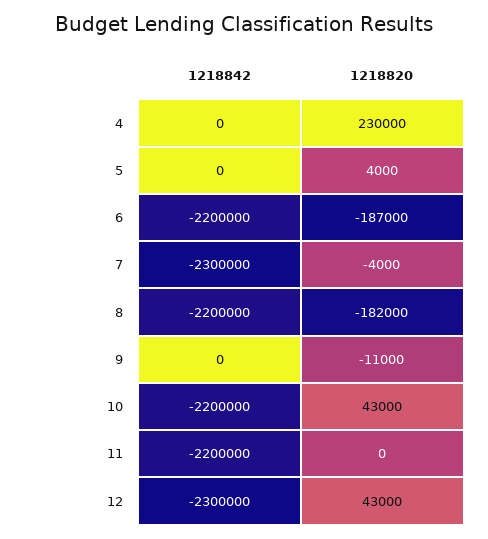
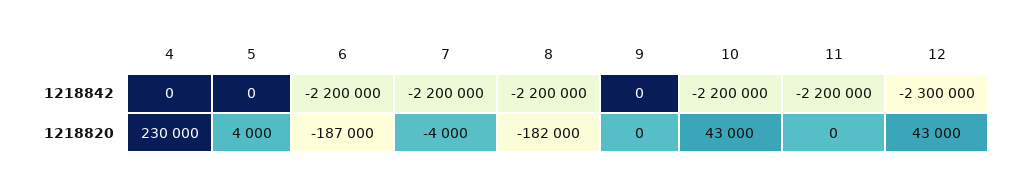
  {
    "1218842": {
      "4": 0,
      "5": 0,
      "6": -2200000,
-     "7": -2300000,
+     "7": -2200000,
      "8": -2200000,
      "9": 0,
      "10": -2200000,
      "11": -2200000,
      "12": -2300000
    },
    "1218820": {
      "4": 230000,
      "5": 4000,
      "6": -187000,
      "7": -4000,
      "8": -182000,
-     "9": -11000,
+     "9": 0,
      "10": 43000,
      "11": 0,
      "12": 43000
    }
  }

